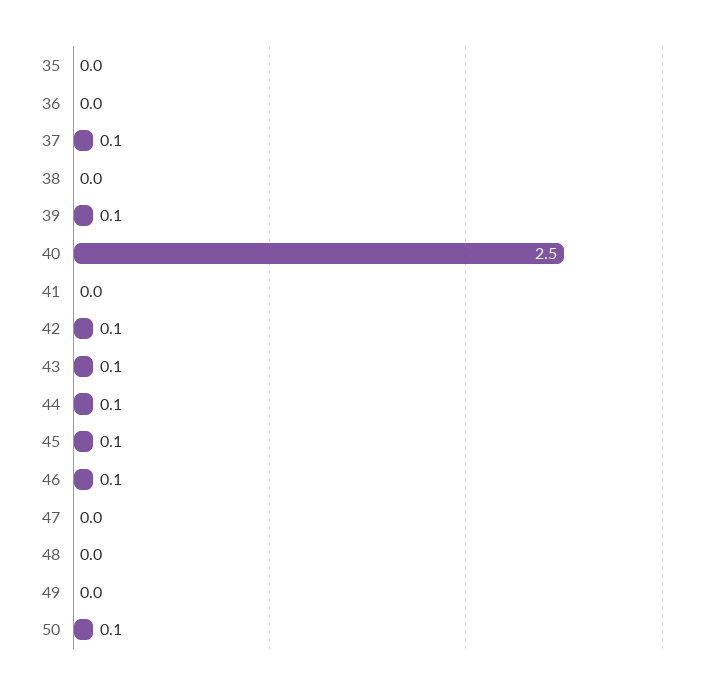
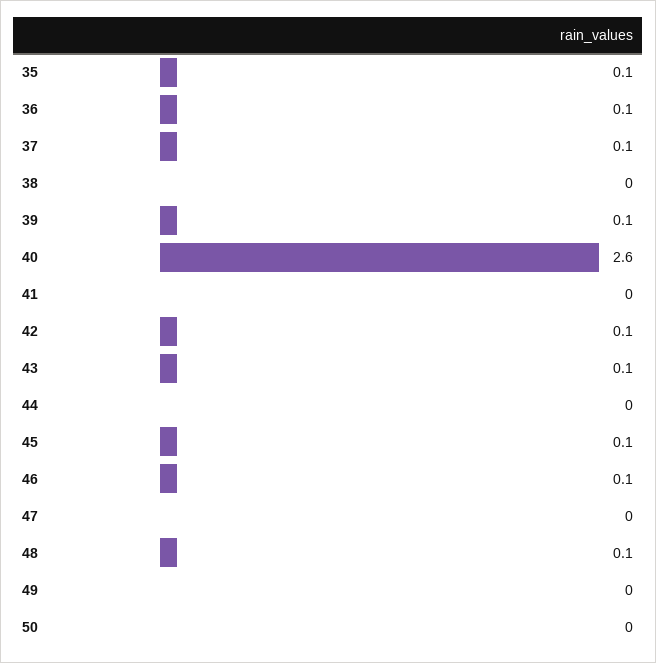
  {
-   "35": 0,
+   "35": 0.1,
-   "36": 0,
+   "36": 0.1,
    "37": 0.1,
    "38": 0,
    "39": 0.1,
-   "40": 2.5,
+   "40": 2.6,
    "41": 0,
    "42": 0.1,
    "43": 0.1,
-   "44": 0.1,
+   "44": 0,
    "45": 0.1,
    "46": 0.1,
    "47": 0,
-   "48": 0,
+   "48": 0.1,
    "49": 0,
-   "50": 0.1
+   "50": 0
  }

